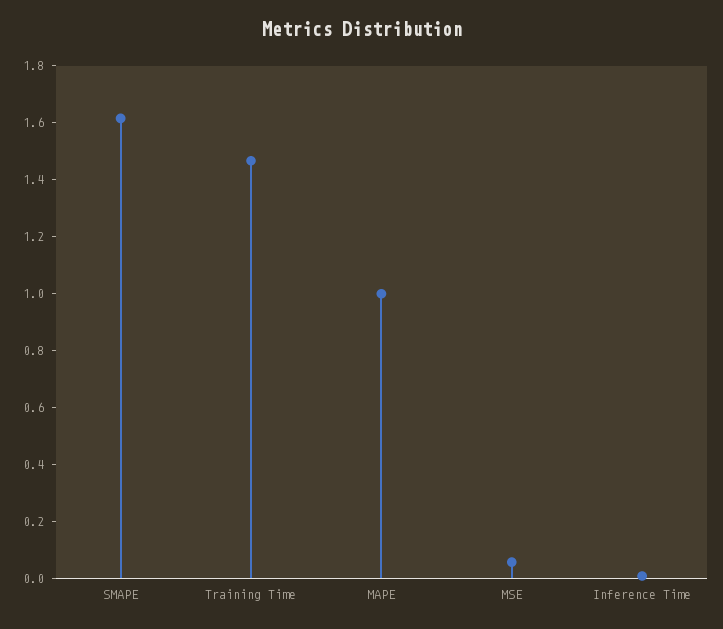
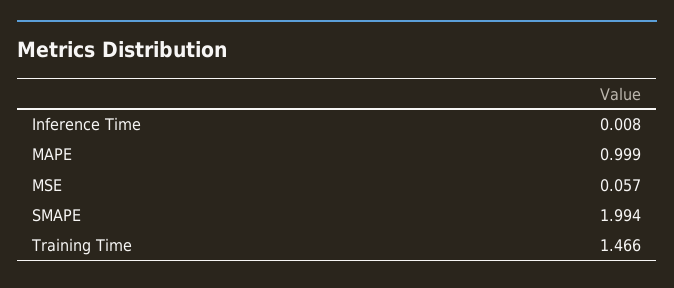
  {
-   "SMAPE": 1.6,
+   "SMAPE": 1.994,
    "Training Time": 1.466,
    "MAPE": 0.999,
    "MSE": 0.057,
    "Inference Time": 0.008
  }

